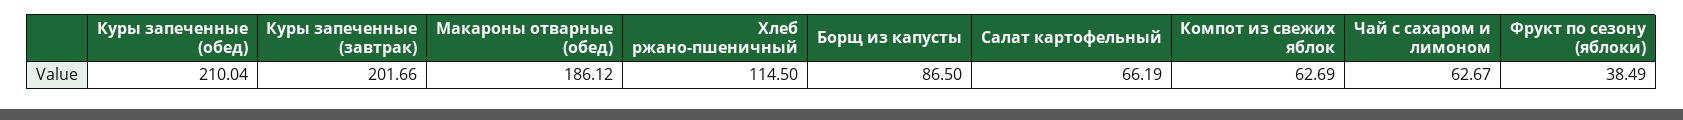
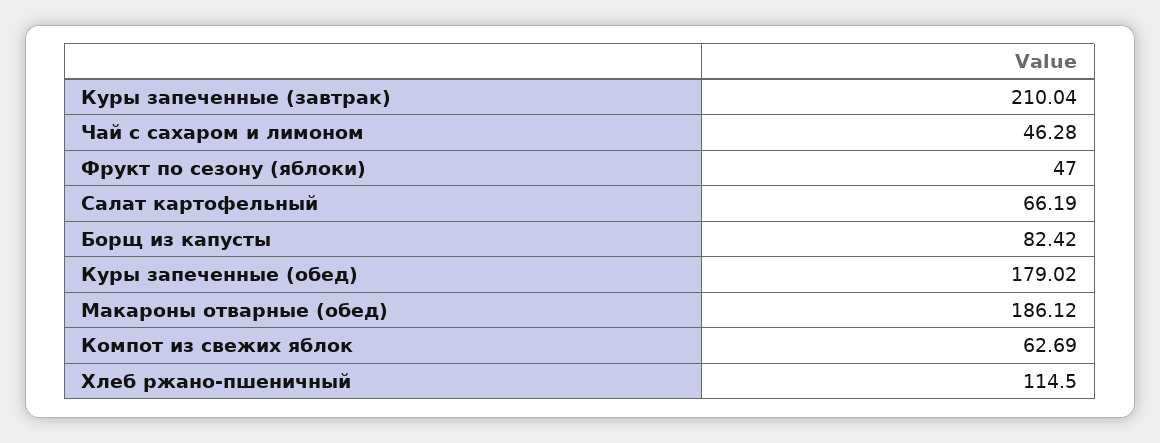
  {
-   "Куры запеченные (обед)": 210.04,
+   "Куры запеченные (обед)": 179.02,
-   "Куры запеченные (завтрак)": 201.66,
+   "Куры запеченные (завтрак)": 210.04,
    "Макароны отварные (обед)": 186.12,
    "Хлеб ржано-пшеничный": 114.5,
-   "Борщ из капусты": 86.5,
+   "Борщ из капусты": 82.42,
    "Салат картофельный": 66.19,
    "Компот из свежих яблок": 62.69,
-   "Чай с сахаром и лимоном": 62.67,
+   "Чай с сахаром и лимоном": 46.28,
-   "Фрукт по сезону (яблоки)": 38.49
+   "Фрукт по сезону (яблоки)": 47
  }

